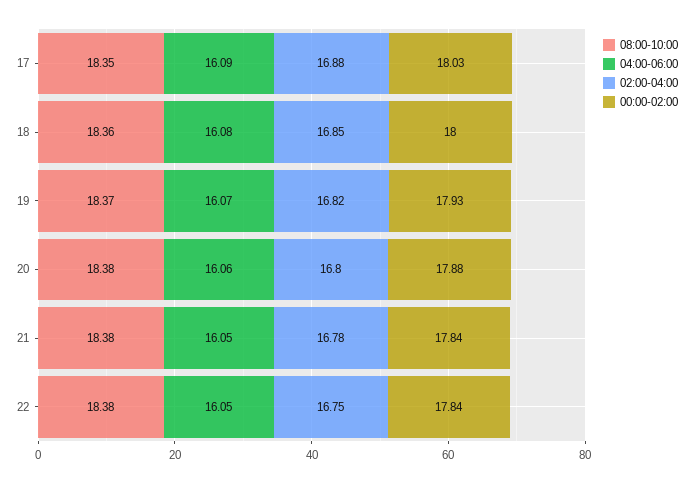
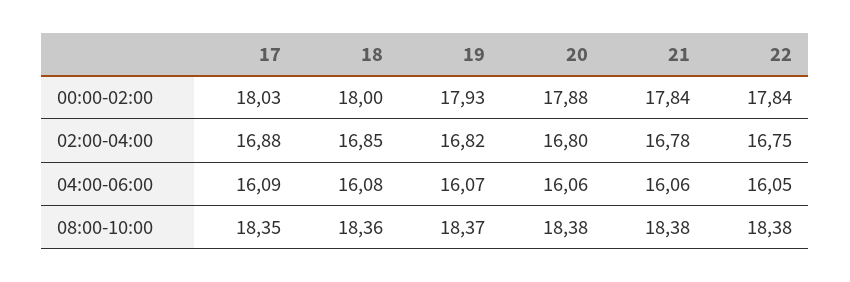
  {
    "08:00-10:00": {
      "17": 18.35,
      "18": 18.36,
      "19": 18.37,
      "20": 18.38,
      "21": 18.38,
      "22": 18.38
    },
    "04:00-06:00": {
      "17": 16.09,
      "18": 16.08,
      "19": 16.07,
      "20": 16.06,
-     "21": 16.05,
+     "21": 16.06,
      "22": 16.05
    },
    "02:00-04:00": {
      "17": 16.88,
      "18": 16.85,
      "19": 16.82,
      "20": 16.8,
      "21": 16.78,
      "22": 16.75
    },
    "00:00-02:00": {
      "17": 18.03,
      "18": 18,
      "19": 17.93,
      "20": 17.88,
      "21": 17.84,
      "22": 17.84
    }
  }

